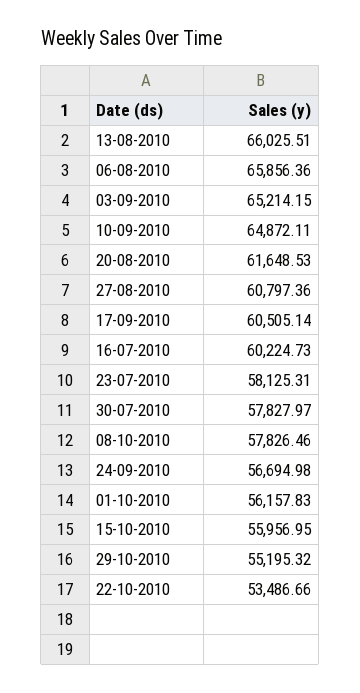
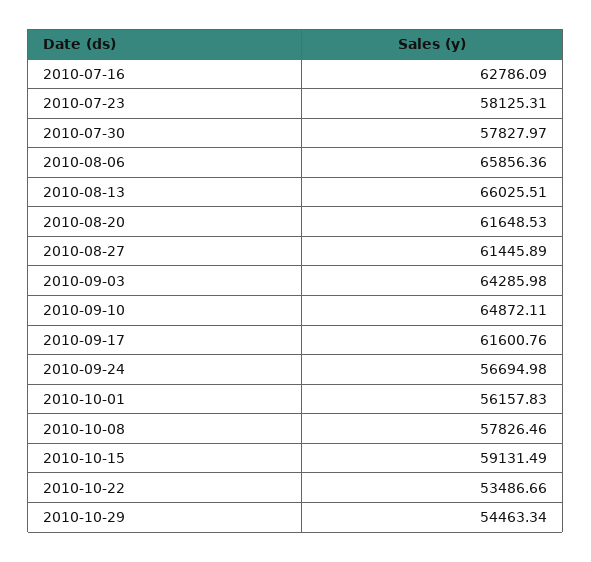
  {
    "13-08-2010": 66025.51,
    "06-08-2010": 65856.36,
-   "03-09-2010": 65214.15,
+   "03-09-2010": 64285.98,
    "10-09-2010": 64872.11,
    "20-08-2010": 61648.53,
-   "27-08-2010": 60797.36,
+   "27-08-2010": 61445.89,
-   "17-09-2010": 60505.14,
+   "17-09-2010": 61600.76,
-   "16-07-2010": 60224.73,
+   "16-07-2010": 62786.09,
    "23-07-2010": 58125.31,
    "30-07-2010": 57827.97,
    "08-10-2010": 57826.46,
    "24-09-2010": 56694.98,
    "01-10-2010": 56157.83,
-   "15-10-2010": 55956.95,
+   "15-10-2010": 59131.49,
-   "29-10-2010": 55195.32,
+   "29-10-2010": 54463.34,
    "22-10-2010": 53486.66
  }

